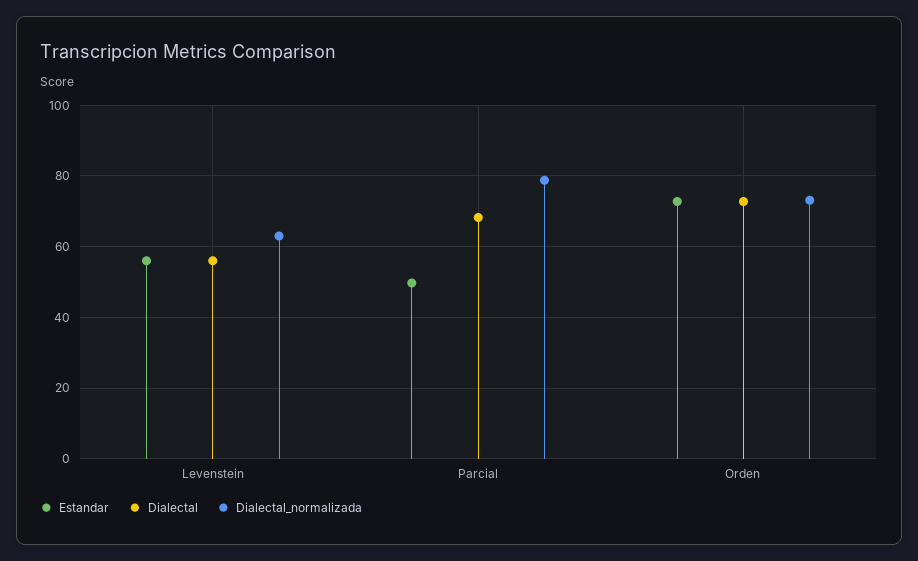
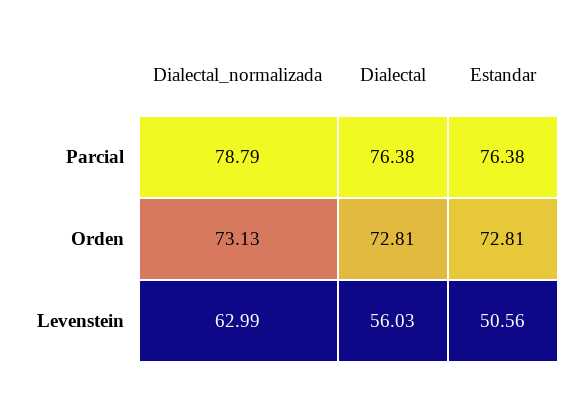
  {
    "Estandar": {
-     "Levenstein": 56,
+     "Levenstein": 50.56,
-     "Parcial": 50,
+     "Parcial": 76.38,
      "Orden": 72.81
    },
    "Dialectal": {
      "Levenstein": 56.03,
-     "Parcial": 68,
+     "Parcial": 76.38,
      "Orden": 72.81
    },
    "Dialectal_normalizada": {
      "Levenstein": 62.99,
      "Parcial": 78.79,
      "Orden": 73.13
    }
  }

